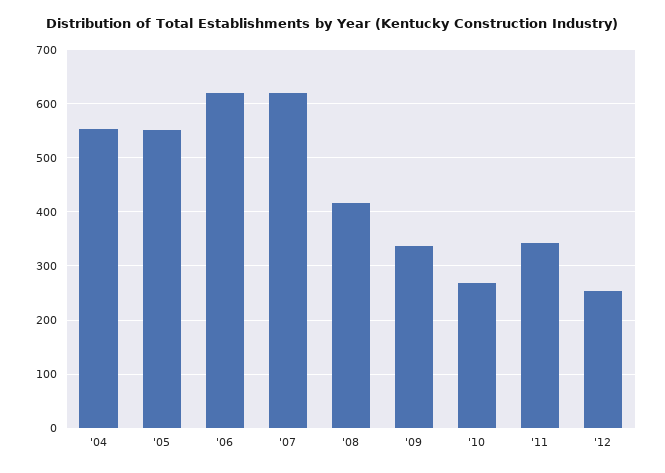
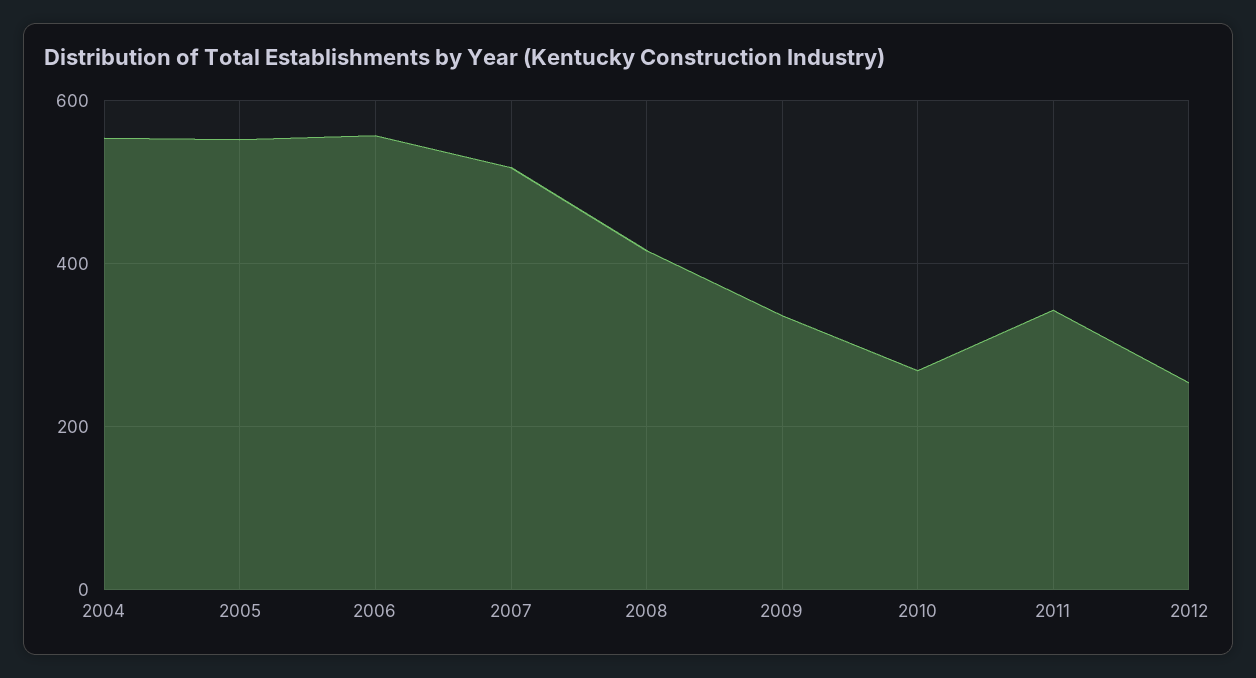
  {
    "'04": 560,
    "'05": 560,
-   "'06": 620,
+   "'06": 560,
-   "'07": 620,
+   "'07": 520,
    "'08": 420,
    "'09": 340,
    "'10": 260,
    "'11": 340,
    "'12": 260
  }

